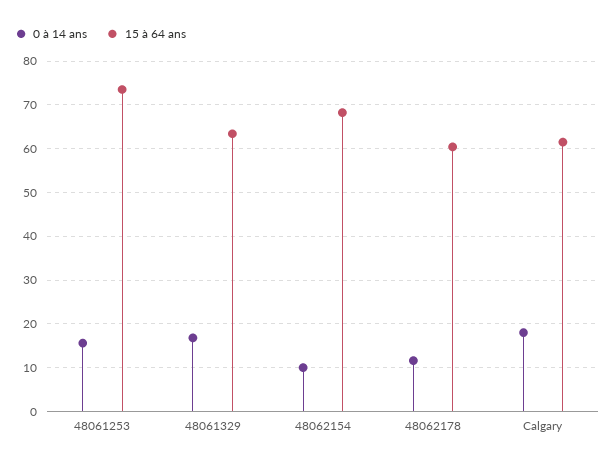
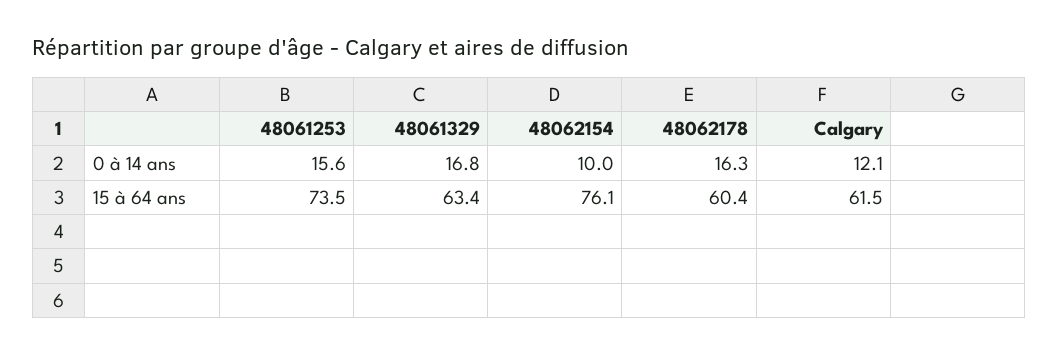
  {
    "0 à 14 ans": {
      "48061253": 15.6,
      "48061329": 16.8,
      "48062154": 10,
-     "48062178": 12,
+     "48062178": 16.3,
-     "Calgary": 18
+     "Calgary": 12.1
    },
    "15 à 64 ans": {
      "48061253": 73.5,
      "48061329": 63.4,
-     "48062154": 68,
+     "48062154": 76.1,
      "48062178": 60.4,
      "Calgary": 61.5
    }
  }

